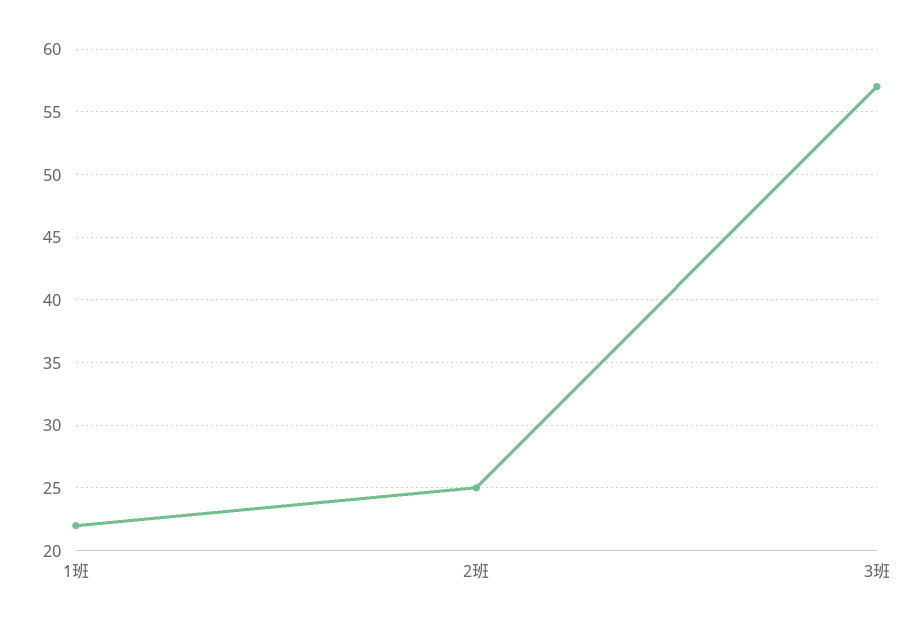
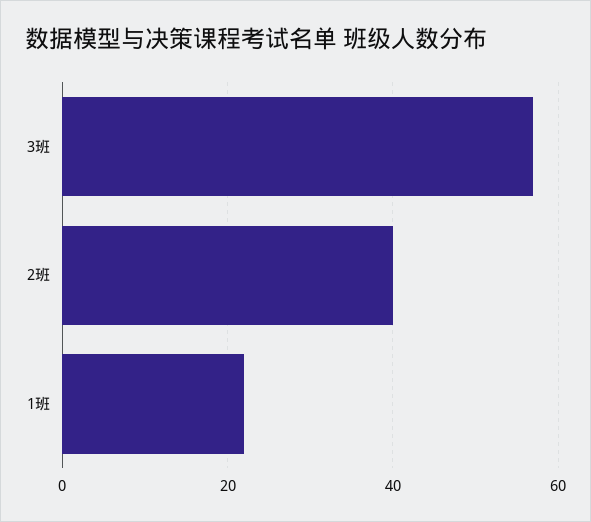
  {
    "1班": 22,
-   "2班": 25,
+   "2班": 40,
    "3班": 57
  }

